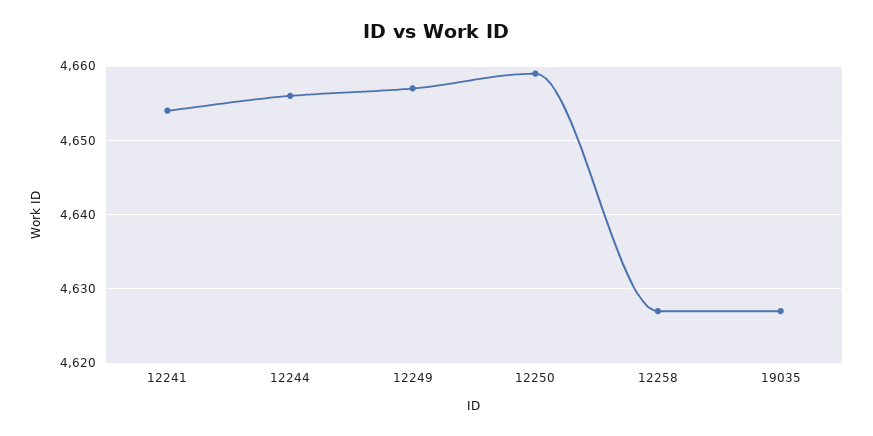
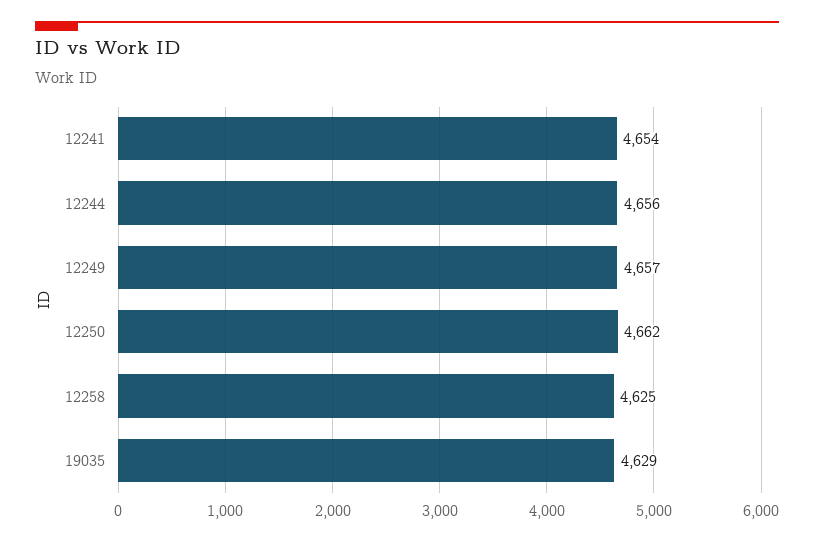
  {
    "12241": 4654,
    "12244": 4656,
    "12249": 4657,
-   "12250": 4659,
+   "12250": 4662,
-   "12258": 4627,
+   "12258": 4625,
-   "19035": 4627
+   "19035": 4629
  }

